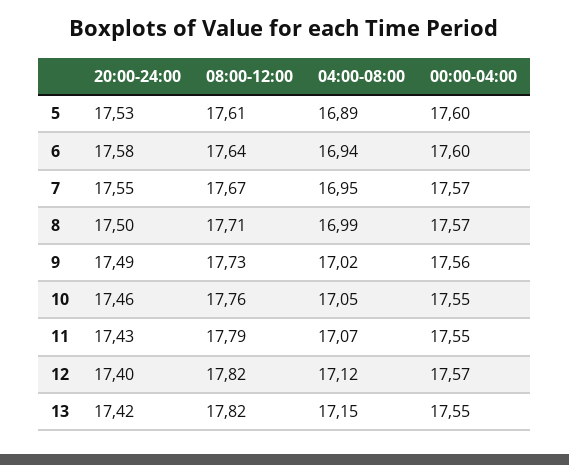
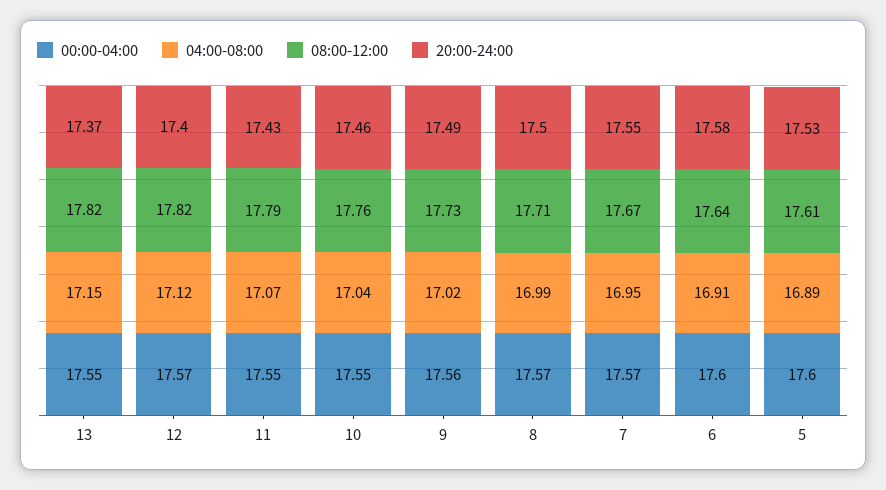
  {
    "20:00-24:00": {
      "5": 17.53,
      "6": 17.58,
      "7": 17.55,
      "8": 17.5,
      "9": 17.49,
      "10": 17.46,
      "11": 17.43,
      "12": 17.4,
-     "13": 17.42
+     "13": 17.37
    },
    "08:00-12:00": {
      "5": 17.61,
      "6": 17.64,
      "7": 17.67,
      "8": 17.71,
      "9": 17.73,
      "10": 17.76,
      "11": 17.79,
      "12": 17.82,
      "13": 17.82
    },
    "04:00-08:00": {
      "5": 16.89,
-     "6": 16.94,
+     "6": 16.91,
      "7": 16.95,
      "8": 16.99,
      "9": 17.02,
-     "10": 17.05,
+     "10": 17.04,
      "11": 17.07,
      "12": 17.12,
      "13": 17.15
    },
    "00:00-04:00": {
      "5": 17.6,
      "6": 17.6,
      "7": 17.57,
      "8": 17.57,
      "9": 17.56,
      "10": 17.55,
      "11": 17.55,
      "12": 17.57,
      "13": 17.55
    }
  }

